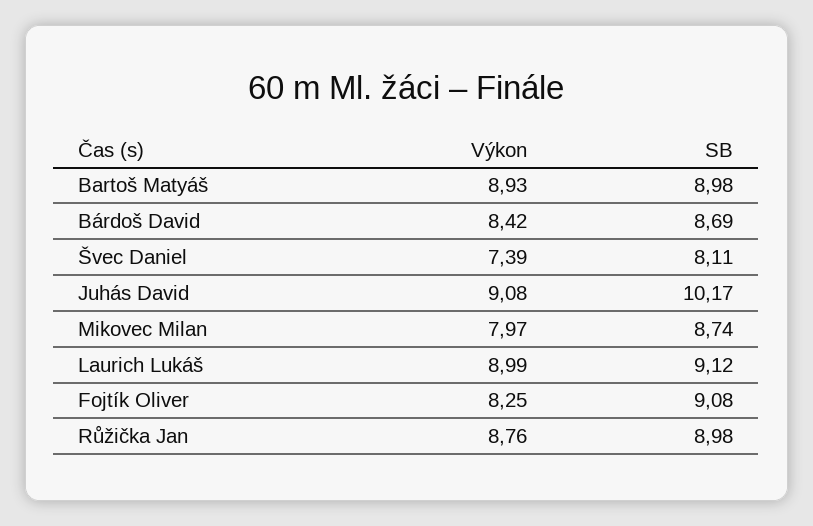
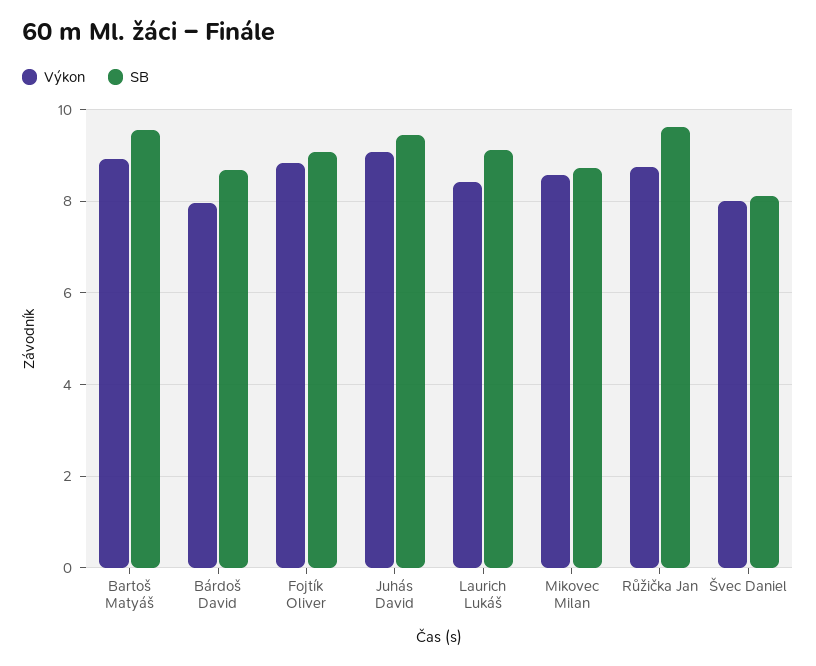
  {
    "Výkon": {
      "Bartoš Matyáš": 8.93,
-     "Bárdoš David": 8.42,
+     "Bárdoš David": 8,
-     "Švec Daniel": 7.39,
+     "Švec Daniel": 8,
      "Juhás David": 9.08,
-     "Mikovec Milan": 7.97,
+     "Mikovec Milan": 8.6,
-     "Laurich Lukáš": 8.99,
+     "Laurich Lukáš": 8.4,
-     "Fojtík Oliver": 8.25,
+     "Fojtík Oliver": 8.8,
      "Růžička Jan": 8.76
    },
    "SB": {
-     "Bartoš Matyáš": 8.98,
+     "Bartoš Matyáš": 9.6,
      "Bárdoš David": 8.69,
      "Švec Daniel": 8.11,
-     "Juhás David": 10.17,
+     "Juhás David": 9.4,
      "Mikovec Milan": 8.74,
      "Laurich Lukáš": 9.12,
      "Fojtík Oliver": 9.08,
-     "Růžička Jan": 8.98
+     "Růžička Jan": 9.6
    }
  }

